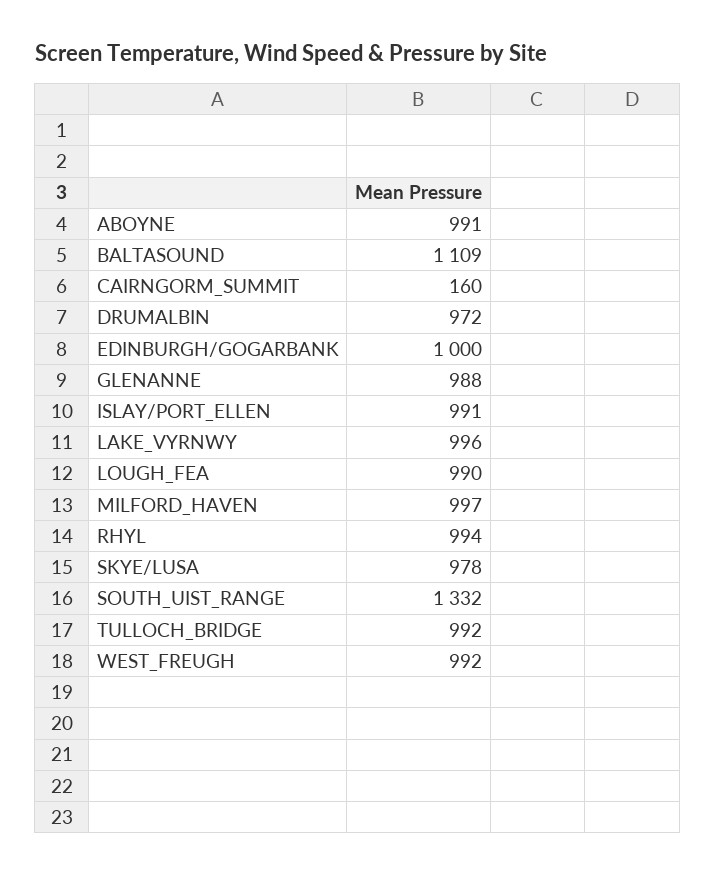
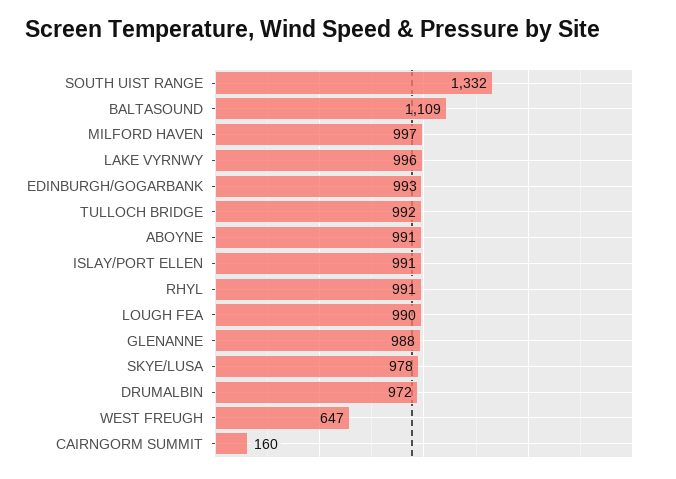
  {
    "ABOYNE": 991,
    "BALTASOUND": 1109,
    "CAIRNGORM_SUMMIT": 160,
    "DRUMALBIN": 972,
-   "EDINBURGH/GOGARBANK": 1000,
+   "EDINBURGH/GOGARBANK": 993,
    "GLENANNE": 988,
    "ISLAY/PORT_ELLEN": 991,
    "LAKE_VYRNWY": 996,
    "LOUGH_FEA": 990,
    "MILFORD_HAVEN": 997,
-   "RHYL": 994,
+   "RHYL": 991,
    "SKYE/LUSA": 978,
    "SOUTH_UIST_RANGE": 1332,
    "TULLOCH_BRIDGE": 992,
-   "WEST_FREUGH": 992
+   "WEST_FREUGH": 647
  }

